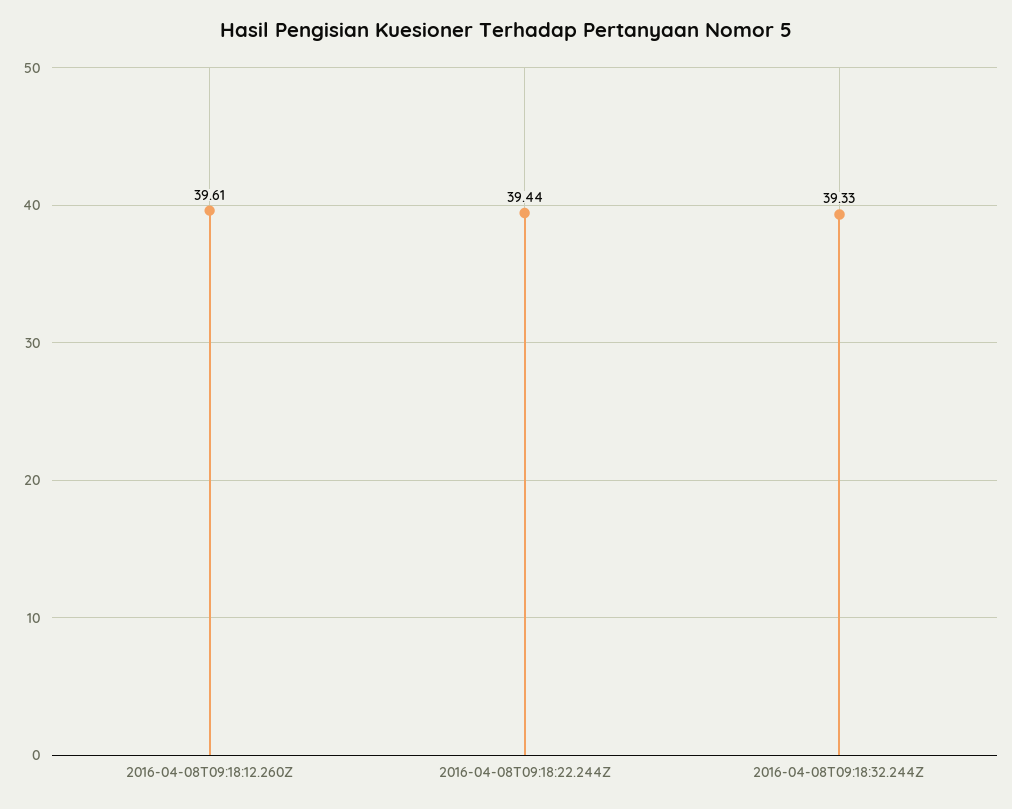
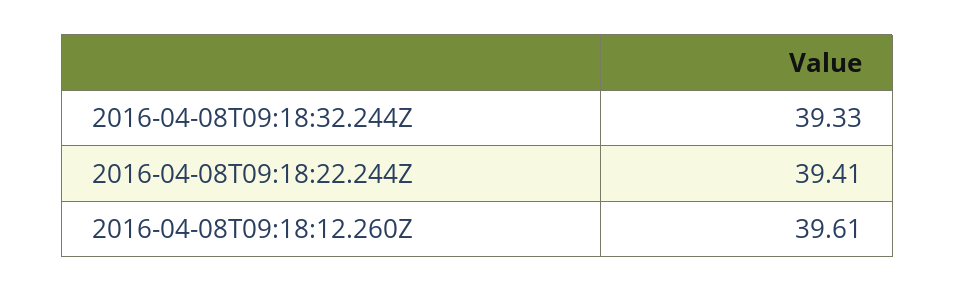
  {
    "2016-04-08T09:18:12.260Z": 39.61,
-   "2016-04-08T09:18:22.244Z": 39.44,
+   "2016-04-08T09:18:22.244Z": 39.41,
    "2016-04-08T09:18:32.244Z": 39.33
  }

